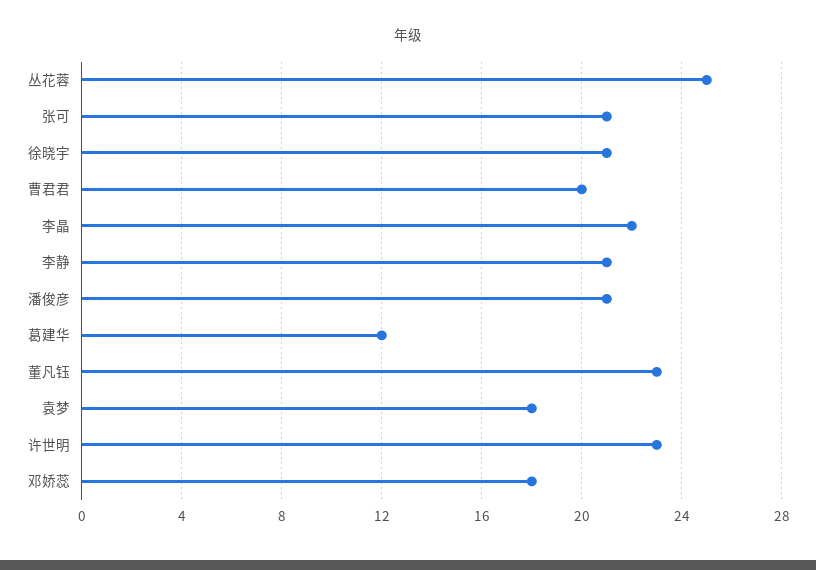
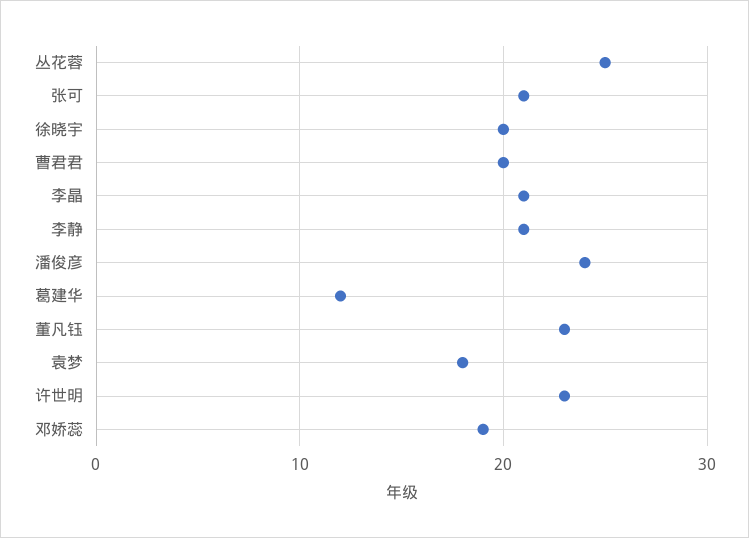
  {
    "丛花蓉": 25,
    "张可": 21,
-   "徐晓宇": 21,
+   "徐晓宇": 20,
    "曹君君": 20,
-   "李晶": 22,
+   "李晶": 21,
    "李静": 21,
-   "潘俊彦": 21,
+   "潘俊彦": 24,
    "葛建华": 12,
    "董凡钰": 23,
    "袁梦": 18,
    "许世明": 23,
-   "邓娇蕊": 18
+   "邓娇蕊": 19
  }

